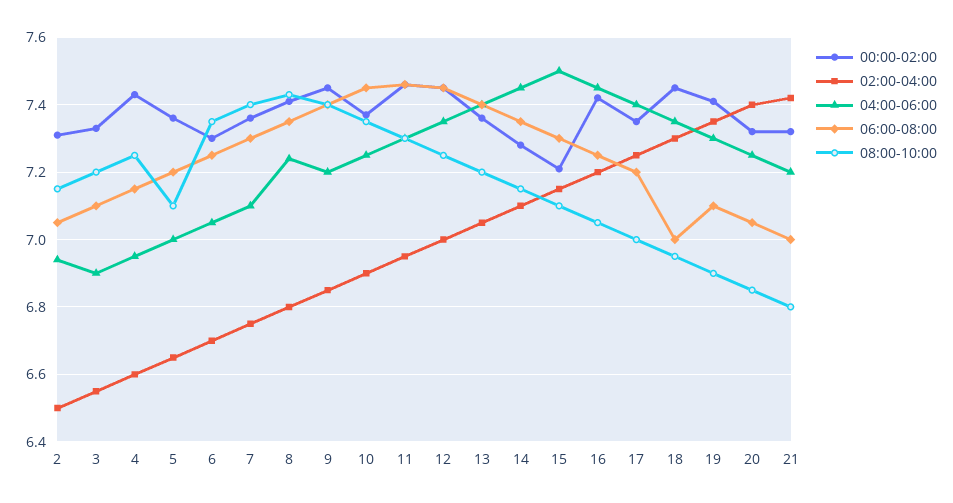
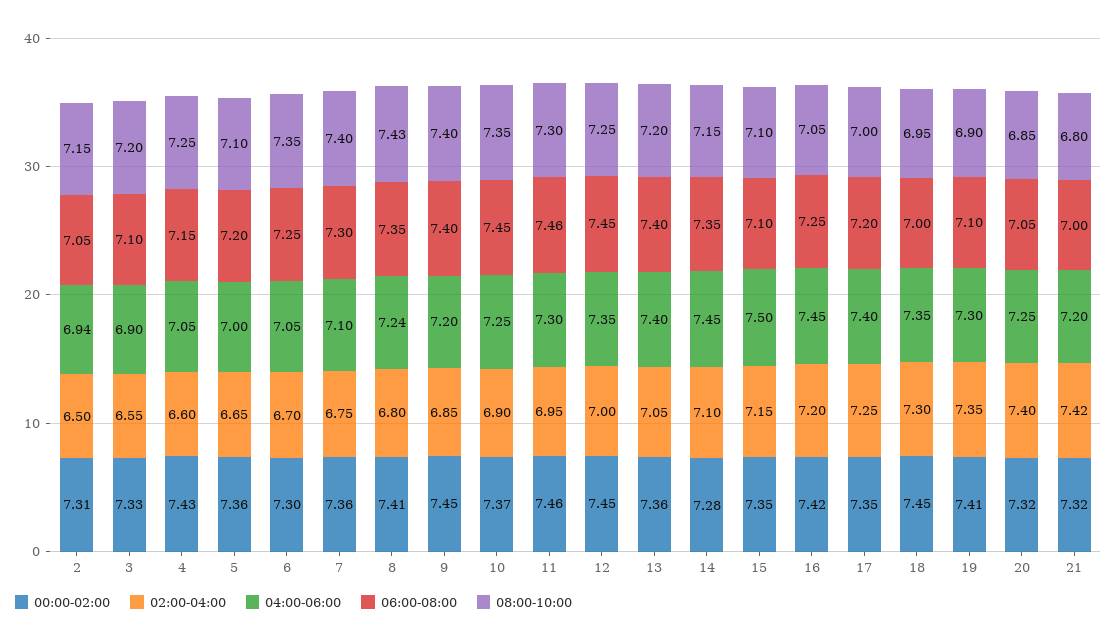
  {
    "00:00-02:00": {
      "2": 7.31,
      "3": 7.33,
      "4": 7.43,
      "5": 7.36,
      "6": 7.3,
      "7": 7.36,
      "8": 7.41,
      "9": 7.45,
      "10": 7.37,
      "11": 7.46,
      "12": 7.45,
      "13": 7.36,
      "14": 7.28,
-     "15": 7.2,
+     "15": 7.35,
      "16": 7.42,
      "17": 7.35,
      "18": 7.45,
      "19": 7.41,
      "20": 7.32,
      "21": 7.32
    },
    "02:00-04:00": {
      "2": 6.5,
      "3": 6.55,
      "4": 6.6,
      "5": 6.65,
      "6": 6.7,
      "7": 6.75,
      "8": 6.8,
      "9": 6.85,
      "10": 6.9,
      "11": 6.95,
      "12": 7,
      "13": 7.05,
      "14": 7.1,
      "15": 7.15,
      "16": 7.2,
      "17": 7.25,
      "18": 7.3,
      "19": 7.35,
      "20": 7.4,
      "21": 7.42
    },
    "04:00-06:00": {
      "2": 6.94,
      "3": 6.9,
-     "4": 6.95,
+     "4": 7.05,
      "5": 7,
      "6": 7.05,
      "7": 7.1,
      "8": 7.24,
      "9": 7.2,
      "10": 7.25,
      "11": 7.3,
      "12": 7.35,
      "13": 7.4,
      "14": 7.45,
      "15": 7.5,
      "16": 7.45,
      "17": 7.4,
      "18": 7.35,
      "19": 7.3,
      "20": 7.25,
      "21": 7.2
    },
    "06:00-08:00": {
      "2": 7.05,
      "3": 7.1,
      "4": 7.15,
      "5": 7.2,
      "6": 7.25,
      "7": 7.3,
      "8": 7.35,
      "9": 7.4,
      "10": 7.45,
      "11": 7.46,
      "12": 7.45,
      "13": 7.4,
      "14": 7.35,
-     "15": 7.3,
+     "15": 7.1,
      "16": 7.25,
      "17": 7.2,
      "18": 7,
      "19": 7.1,
      "20": 7.05,
      "21": 7
    },
    "08:00-10:00": {
      "2": 7.15,
      "3": 7.2,
      "4": 7.25,
      "5": 7.1,
      "6": 7.35,
      "7": 7.4,
      "8": 7.43,
      "9": 7.4,
      "10": 7.35,
      "11": 7.3,
      "12": 7.25,
      "13": 7.2,
      "14": 7.15,
      "15": 7.1,
      "16": 7.05,
      "17": 7,
      "18": 6.95,
      "19": 6.9,
      "20": 6.85,
      "21": 6.8
    }
  }

